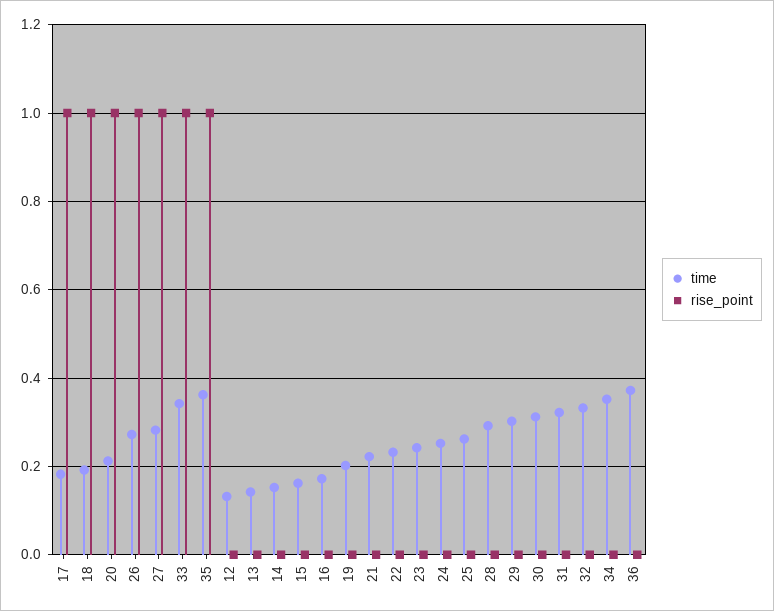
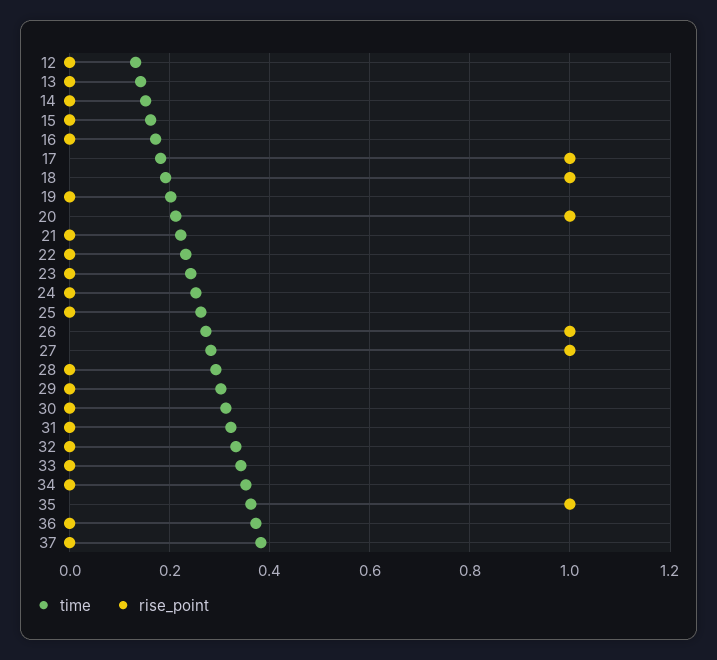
  {
    "time": {
      "17": 0.18,
      "18": 0.2,
      "20": 0.22,
      "26": 0.28,
      "27": 0.28,
      "33": 0.34,
      "35": 0.36,
      "12": 0.14,
      "13": 0.14,
      "14": 0.16,
      "15": 0.16,
      "16": 0.18,
      "19": 0.2,
      "21": 0.22,
      "22": 0.24,
      "23": 0.24,
      "24": 0.26,
      "25": 0.26,
      "28": 0.3,
      "29": 0.3,
      "30": 0.32,
      "31": 0.32,
      "32": 0.34,
      "34": 0.36,
-     "36": 0.38
+     "36": 0.38,
+     "37": 0.38
    },
    "rise_point": {
      "17": 1,
      "18": 1,
      "20": 1,
      "26": 1,
      "27": 1,
-     "33": 1,
+     "33": 0,
      "35": 1,
      "12": 0,
      "13": 0,
      "14": 0,
      "15": 0,
      "16": 0,
      "19": 0,
      "21": 0,
      "22": 0,
      "23": 0,
      "24": 0,
      "25": 0,
      "28": 0,
      "29": 0,
      "30": 0,
      "31": 0,
      "32": 0,
      "34": 0,
-     "36": 0
+     "36": 0,
+     "37": 0
    }
  }

